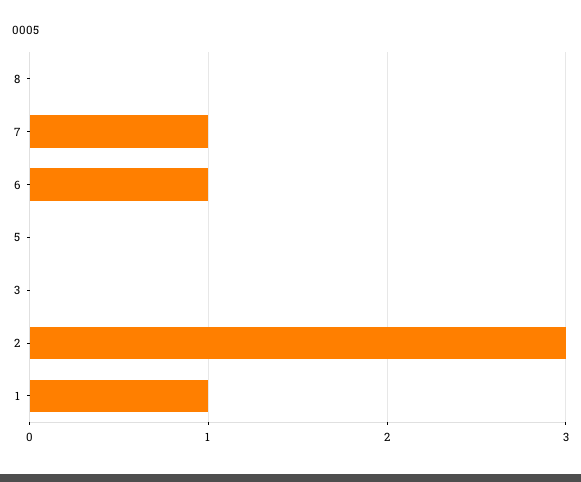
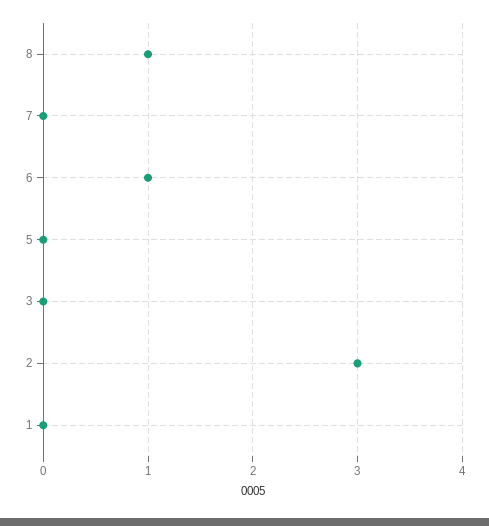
  {
-   "8": 0,
+   "8": 1,
-   "7": 1,
+   "7": 0,
    "6": 1,
    "5": 0,
    "3": 0,
    "2": 3,
-   "1": 1
+   "1": 0
  }

